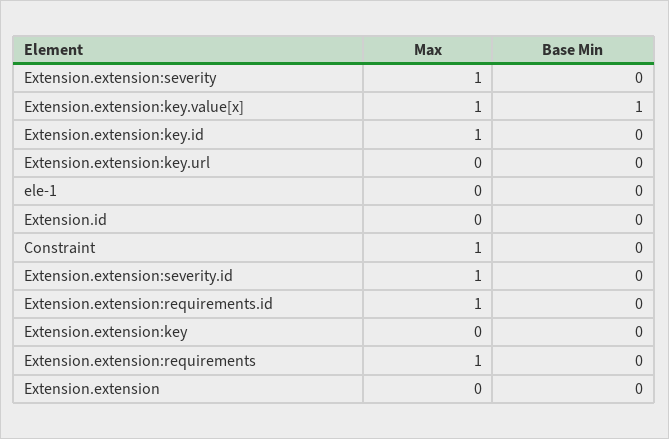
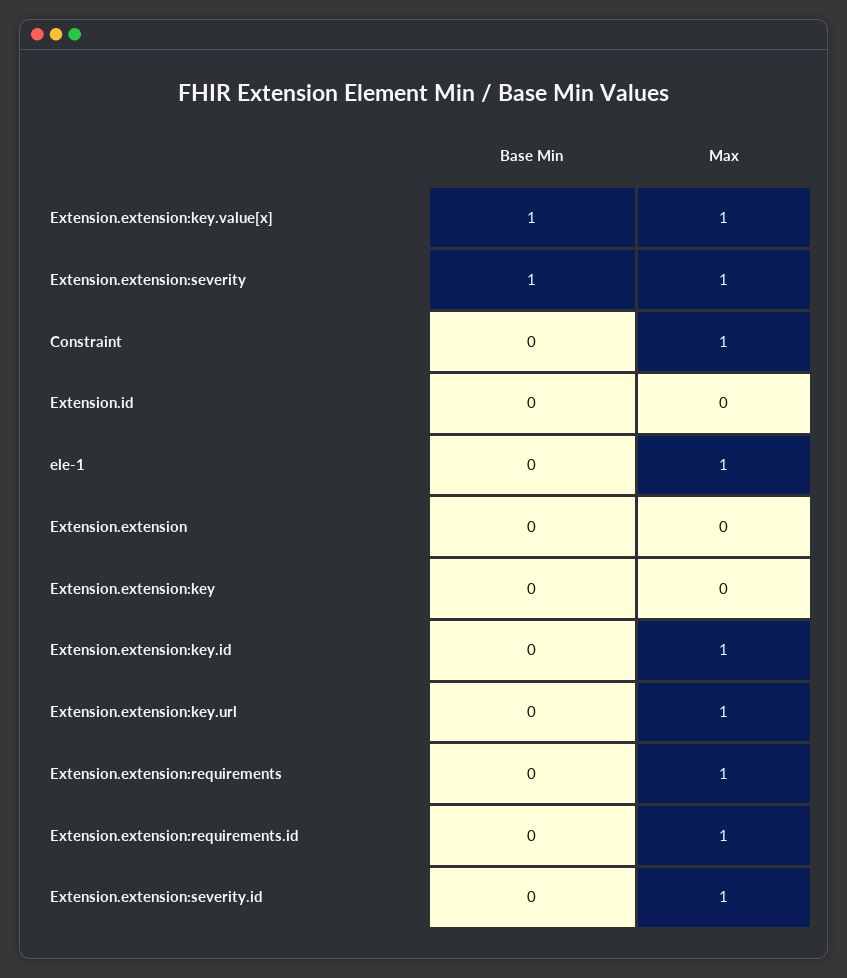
  {
    "Max": {
      "Extension.extension:severity": 1,
      "Extension.extension:key.value[x]": 1,
      "Extension.extension:key.id": 1,
-     "Extension.extension:key.url": 0,
+     "Extension.extension:key.url": 1,
-     "ele-1": 0,
+     "ele-1": 1,
      "Extension.id": 0,
      "Constraint": 1,
      "Extension.extension:severity.id": 1,
      "Extension.extension:requirements.id": 1,
      "Extension.extension:key": 0,
      "Extension.extension:requirements": 1,
      "Extension.extension": 0
    },
    "Base Min": {
-     "Extension.extension:severity": 0,
+     "Extension.extension:severity": 1,
      "Extension.extension:key.value[x]": 1,
      "Extension.extension:key.id": 0,
      "Extension.extension:key.url": 0,
      "ele-1": 0,
      "Extension.id": 0,
      "Constraint": 0,
      "Extension.extension:severity.id": 0,
      "Extension.extension:requirements.id": 0,
      "Extension.extension:key": 0,
      "Extension.extension:requirements": 0,
      "Extension.extension": 0
    }
  }

